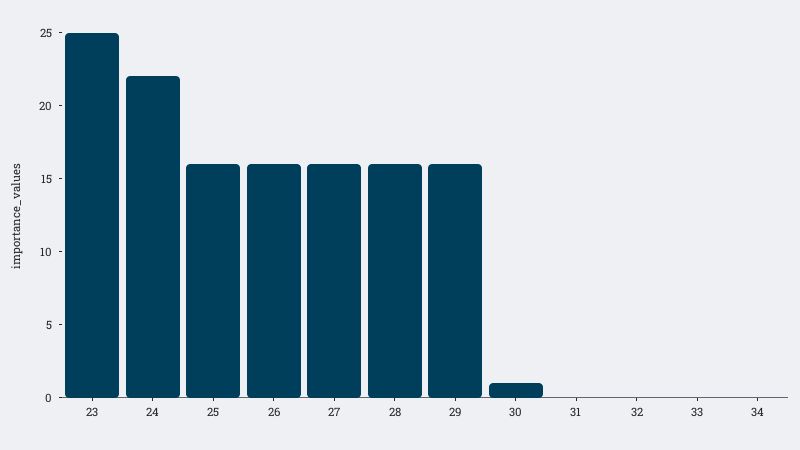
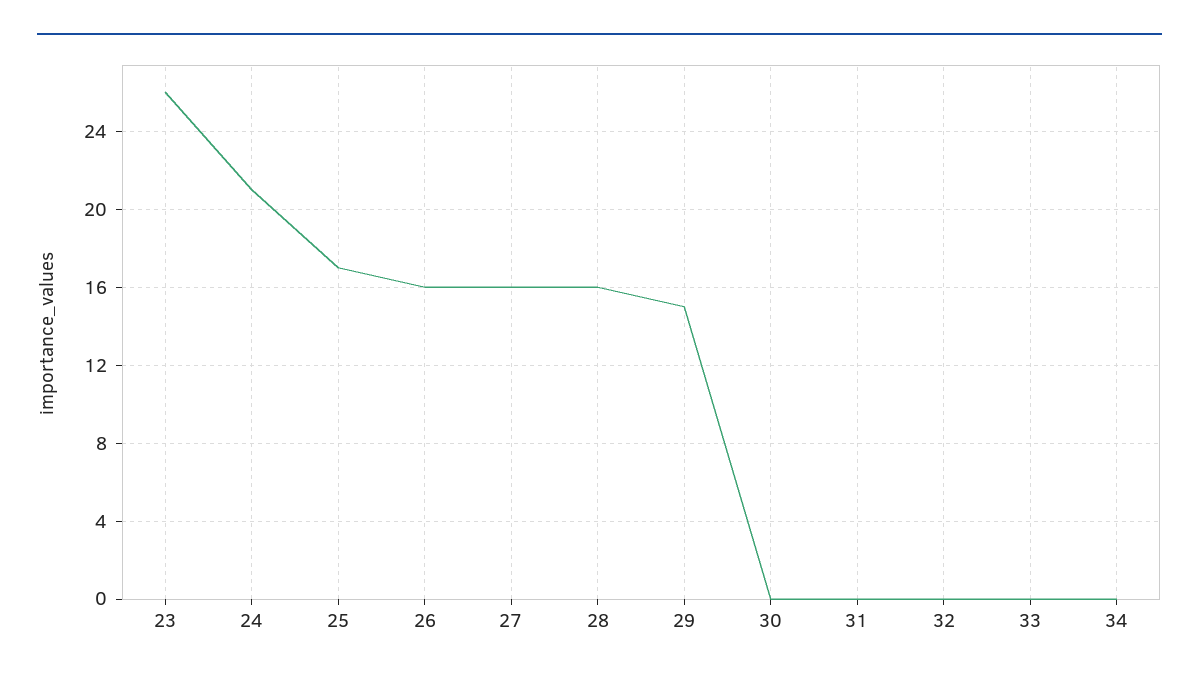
  {
-   "23": 25,
+   "23": 26,
-   "24": 22,
+   "24": 21,
-   "25": 16,
+   "25": 17,
    "26": 16,
    "27": 16,
    "28": 16,
-   "29": 16,
+   "29": 15,
-   "30": 1,
+   "30": 0,
    "31": 0,
    "32": 0,
    "33": 0,
    "34": 0
  }

